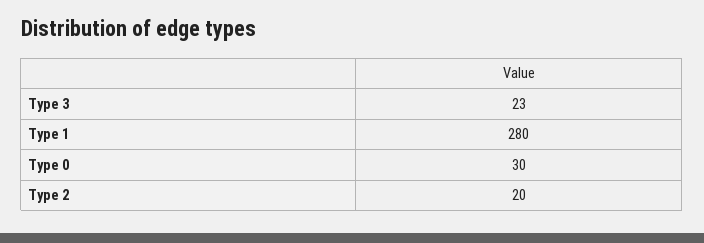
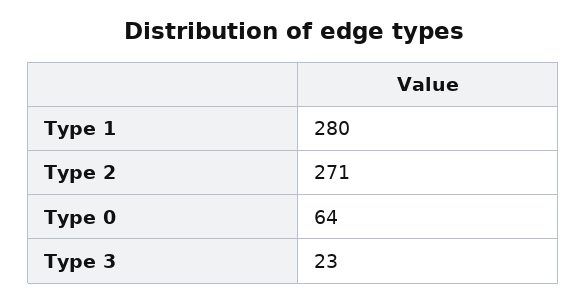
  {
    "Type 3": 23,
    "Type 1": 280,
-   "Type 0": 30,
+   "Type 0": 64,
-   "Type 2": 20
+   "Type 2": 271
  }

